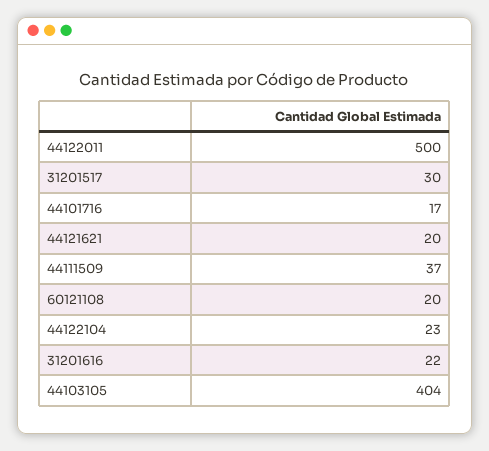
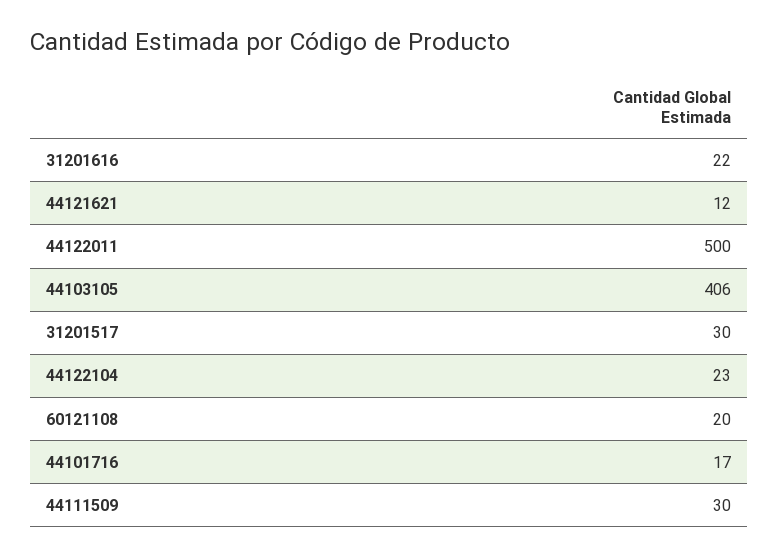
  {
    "44122011": 500,
    "31201517": 30,
    "44101716": 17,
-   "44121621": 20,
+   "44121621": 12,
-   "44111509": 37,
+   "44111509": 30,
    "60121108": 20,
    "44122104": 23,
    "31201616": 22,
-   "44103105": 404
+   "44103105": 406
  }

